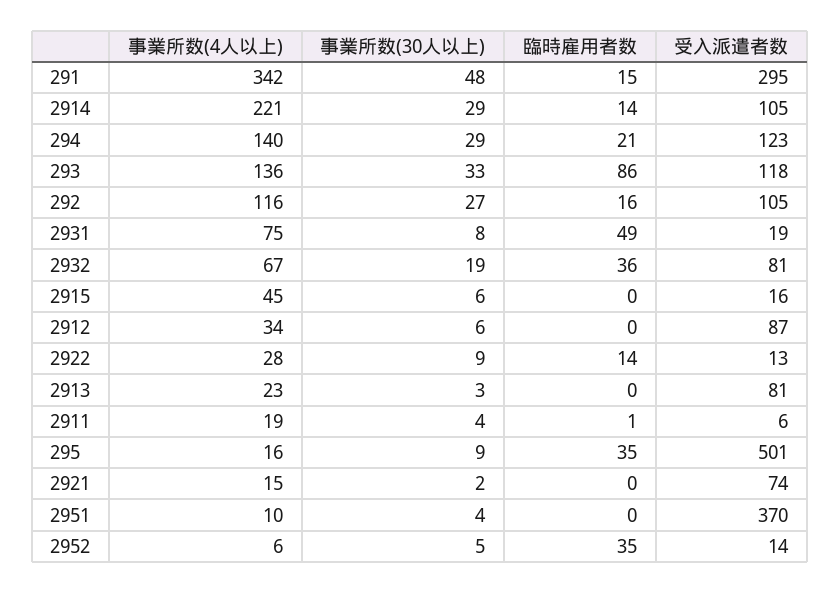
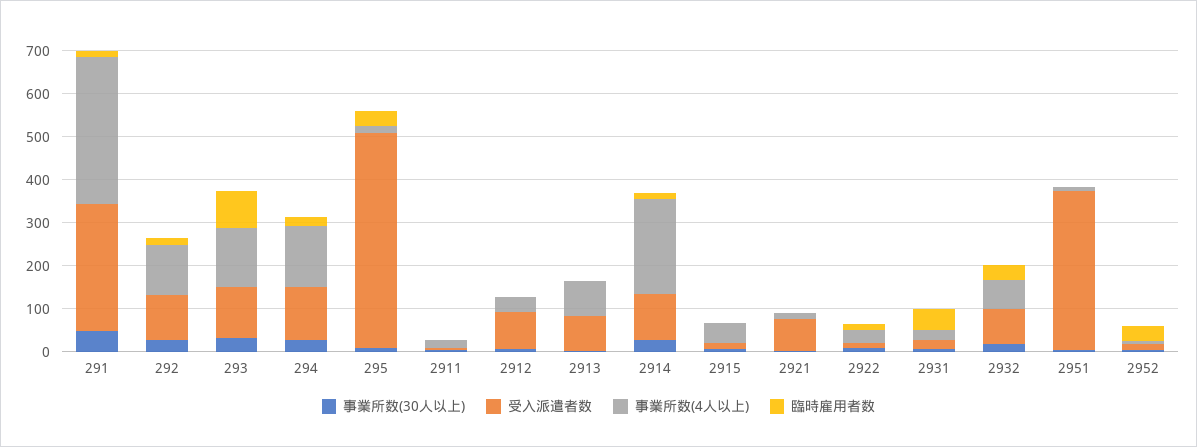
  {
    "事業所数(4人以上)": {
      "291": 342,
      "2914": 221,
      "294": 140,
      "293": 136,
      "292": 116,
-     "2931": 75,
+     "2931": 20,
      "2932": 67,
      "2915": 45,
      "2912": 34,
      "2922": 28,
-     "2913": 23,
+     "2913": 80,
      "2911": 19,
      "295": 16,
      "2921": 15,
      "2951": 10,
      "2952": 6
    },
    "事業所数(30人以上)": {
      "291": 48,
      "2914": 29,
      "294": 29,
      "293": 33,
      "292": 27,
      "2931": 8,
      "2932": 19,
      "2915": 6,
      "2912": 6,
      "2922": 9,
      "2913": 3,
      "2911": 4,
      "295": 9,
      "2921": 2,
      "2951": 4,
      "2952": 5
    },
    "臨時雇用者数": {
      "291": 15,
      "2914": 14,
      "294": 21,
      "293": 86,
      "292": 16,
      "2931": 49,
      "2932": 36,
      "2915": 0,
      "2912": 0,
      "2922": 14,
      "2913": 0,
      "2911": 1,
      "295": 35,
      "2921": 0,
      "2951": 0,
      "2952": 35
    },
    "受入派遣者数": {
      "291": 295,
      "2914": 105,
      "294": 123,
      "293": 118,
      "292": 105,
      "2931": 19,
      "2932": 81,
      "2915": 16,
      "2912": 87,
      "2922": 13,
      "2913": 81,
      "2911": 6,
      "295": 501,
      "2921": 74,
      "2951": 370,
      "2952": 14
    }
  }

